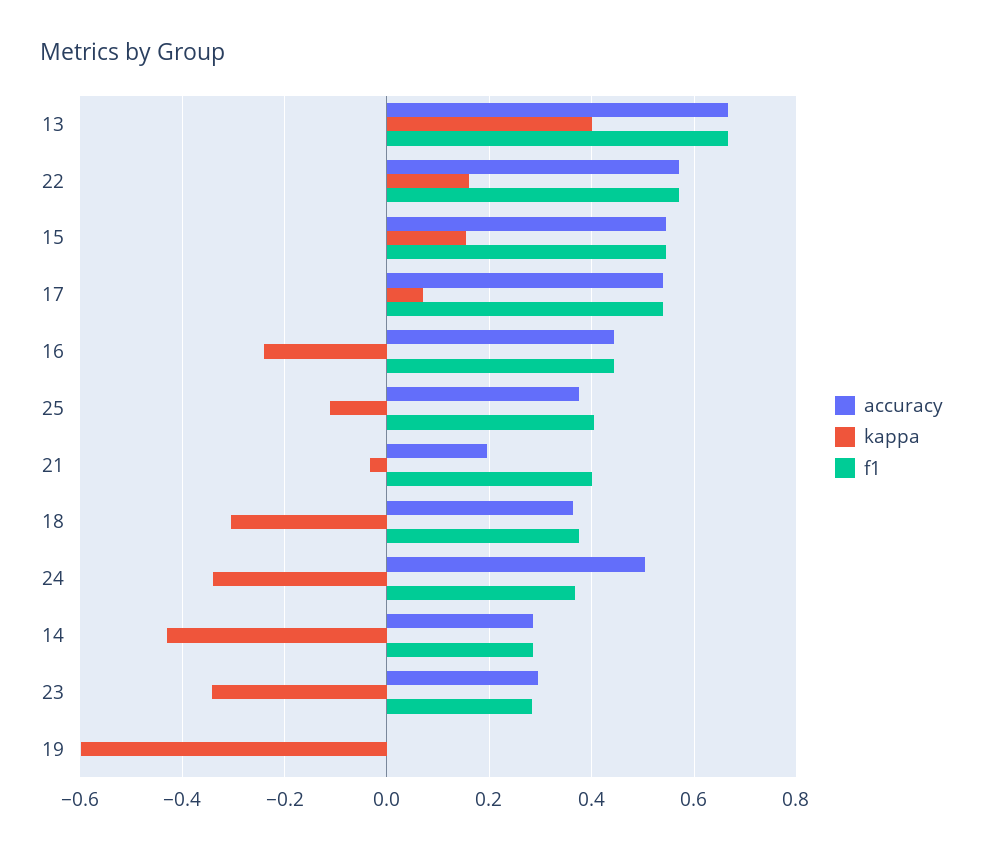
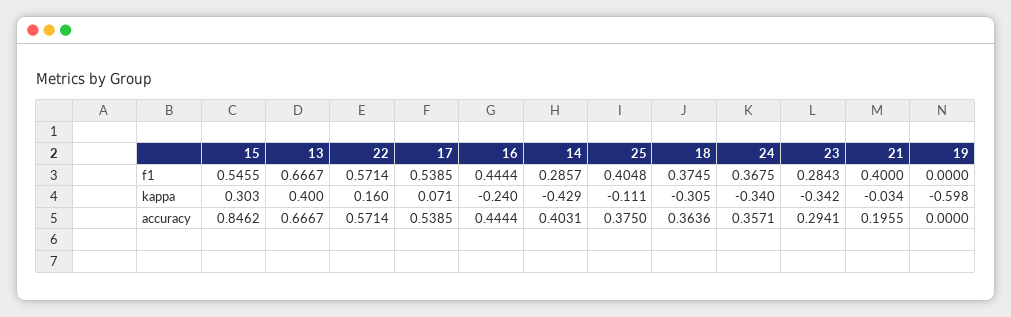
  {
    "accuracy": {
      "13": 0.6667,
      "22": 0.5714,
-     "15": 0.54,
+     "15": 0.8462,
      "17": 0.5385,
      "16": 0.4444,
      "25": 0.375,
      "21": 0.1955,
      "18": 0.3636,
-     "24": 0.5,
+     "24": 0.3571,
-     "14": 0.28,
+     "14": 0.4031,
      "23": 0.2941,
      "19": 0
    },
    "kappa": {
      "13": 0.4,
      "22": 0.16,
-     "15": 0.16,
+     "15": 0.303,
      "17": 0.071,
      "16": -0.24,
      "25": -0.111,
      "21": -0.034,
      "18": -0.305,
      "24": -0.34,
      "14": -0.429,
      "23": -0.342,
      "19": -0.598
    },
    "f1": {
      "13": 0.6667,
      "22": 0.5714,
      "15": 0.5455,
      "17": 0.5385,
      "16": 0.4444,
      "25": 0.4048,
      "21": 0.4,
      "18": 0.3745,
      "24": 0.3675,
      "14": 0.2857,
      "23": 0.2843,
      "19": 0
    }
  }

